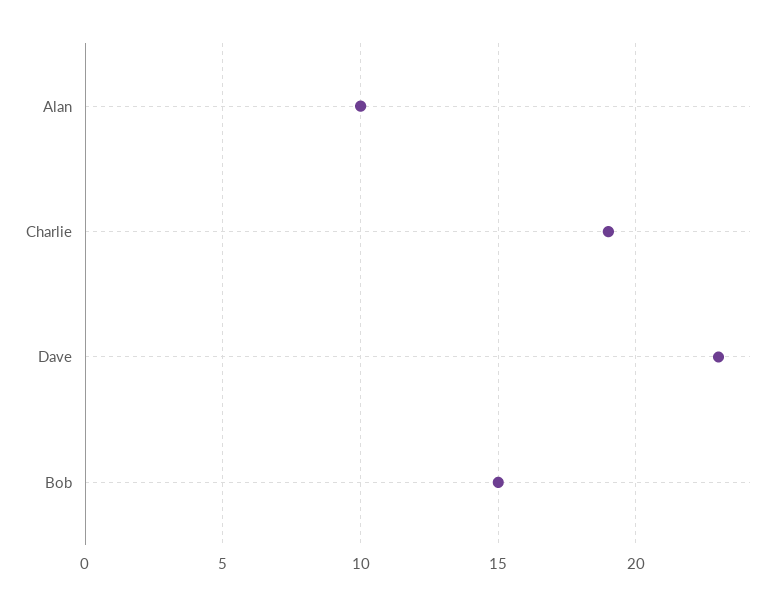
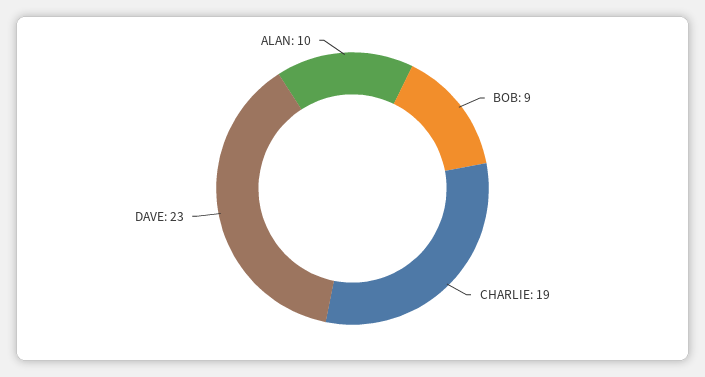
  {
    "Alan": 10,
    "Charlie": 19,
    "Dave": 23,
-   "Bob": 15
+   "Bob": 9
  }

